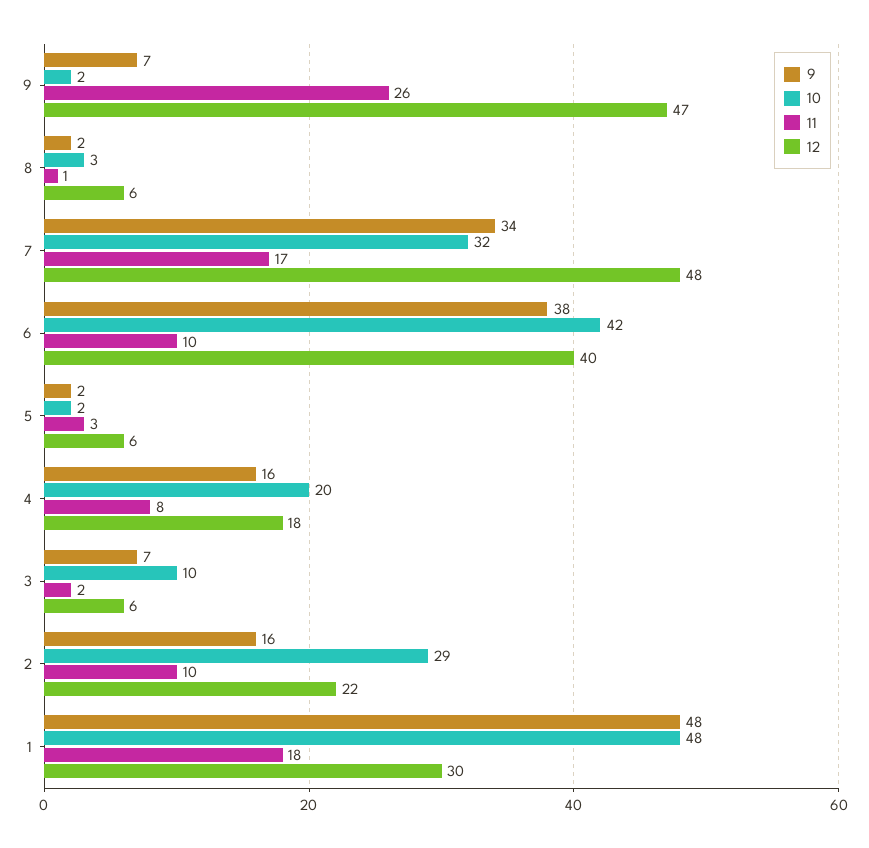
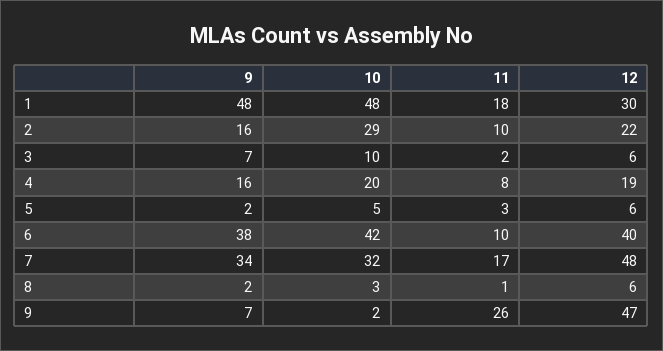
  {
    "9": {
      "9": 7,
      "8": 2,
      "7": 34,
      "6": 38,
      "5": 2,
      "4": 16,
      "3": 7,
      "2": 16,
      "1": 48
    },
    "10": {
      "9": 2,
      "8": 3,
      "7": 32,
      "6": 42,
-     "5": 2,
+     "5": 5,
      "4": 20,
      "3": 10,
      "2": 29,
      "1": 48
    },
    "11": {
      "9": 26,
      "8": 1,
      "7": 17,
      "6": 10,
      "5": 3,
      "4": 8,
      "3": 2,
      "2": 10,
      "1": 18
    },
    "12": {
      "9": 47,
      "8": 6,
      "7": 48,
      "6": 40,
      "5": 6,
-     "4": 18,
+     "4": 19,
      "3": 6,
      "2": 22,
      "1": 30
    }
  }

